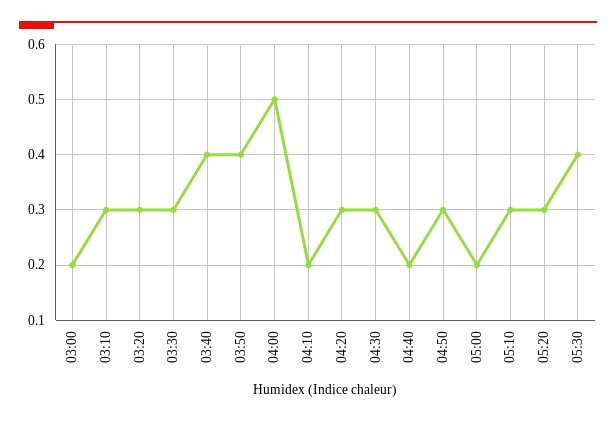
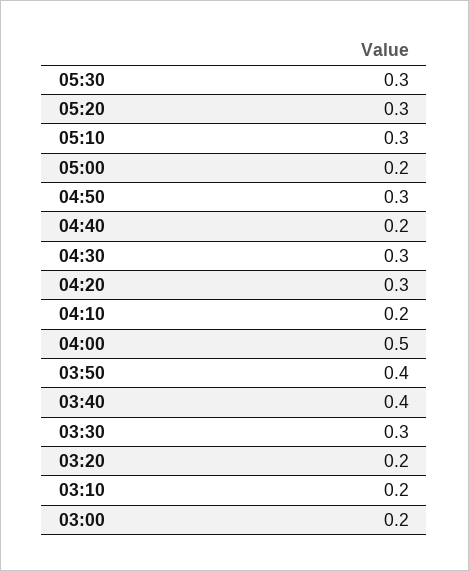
  {
    "03:00": 0.2,
-   "03:10": 0.3,
+   "03:10": 0.2,
-   "03:20": 0.3,
+   "03:20": 0.2,
    "03:30": 0.3,
    "03:40": 0.4,
    "03:50": 0.4,
    "04:00": 0.5,
    "04:10": 0.2,
    "04:20": 0.3,
    "04:30": 0.3,
    "04:40": 0.2,
    "04:50": 0.3,
    "05:00": 0.2,
    "05:10": 0.3,
    "05:20": 0.3,
-   "05:30": 0.4
+   "05:30": 0.3
  }

